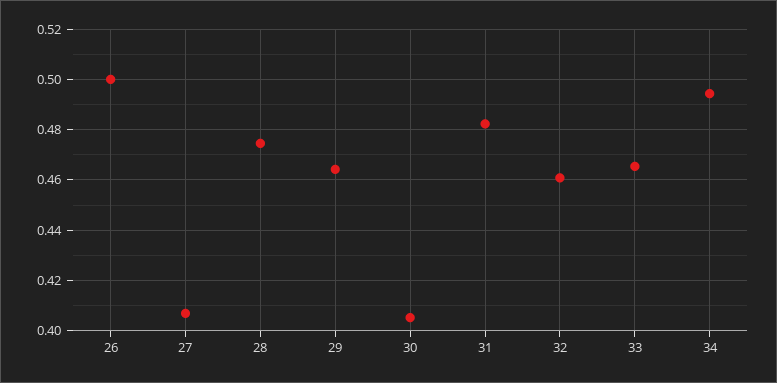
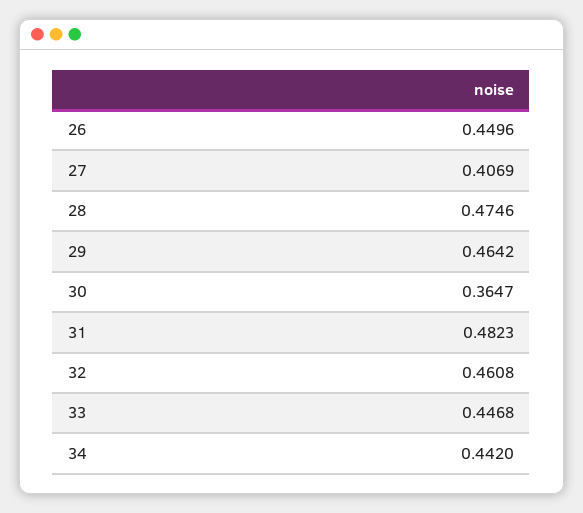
  {
-   "26": 0.5,
+   "26": 0.4496,
    "27": 0.4069,
    "28": 0.4746,
    "29": 0.4642,
-   "30": 0.405,
+   "30": 0.3647,
    "31": 0.4823,
    "32": 0.4608,
-   "33": 0.465,
+   "33": 0.4468,
-   "34": 0.495
+   "34": 0.442
  }

